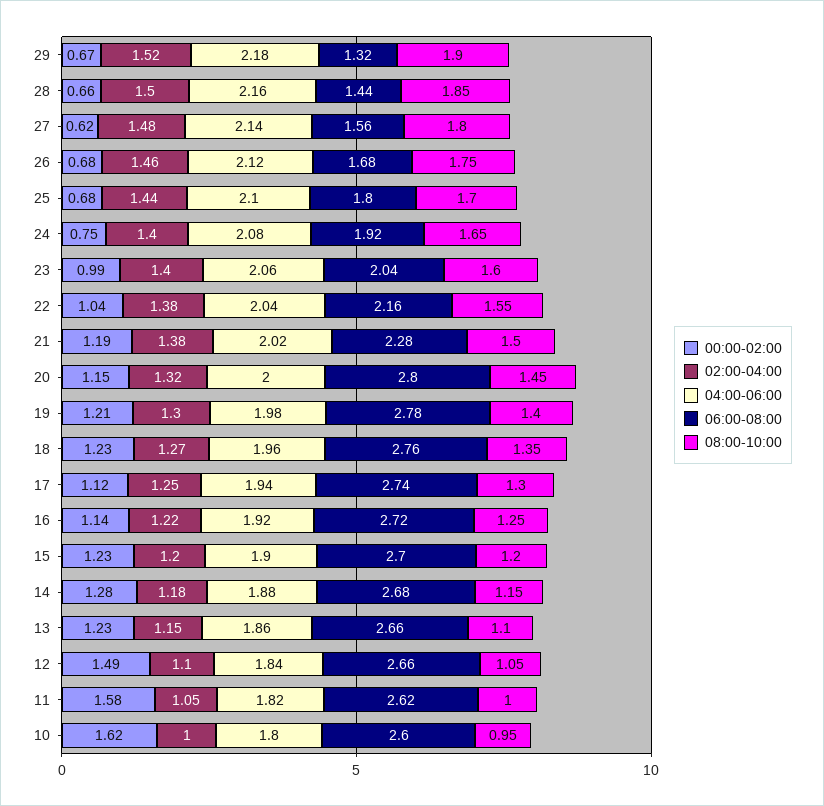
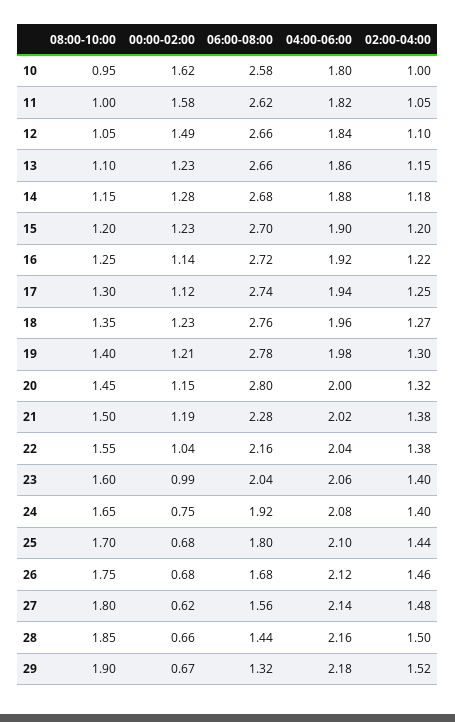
  {
    "00:00-02:00": {
      "29": 0.67,
      "28": 0.66,
      "27": 0.62,
      "26": 0.68,
      "25": 0.68,
      "24": 0.75,
      "23": 0.99,
      "22": 1.04,
      "21": 1.19,
      "20": 1.15,
      "19": 1.21,
      "18": 1.23,
      "17": 1.12,
      "16": 1.14,
      "15": 1.23,
      "14": 1.28,
      "13": 1.23,
      "12": 1.49,
      "11": 1.58,
      "10": 1.62
    },
    "02:00-04:00": {
      "29": 1.52,
      "28": 1.5,
      "27": 1.48,
      "26": 1.46,
      "25": 1.44,
      "24": 1.4,
      "23": 1.4,
      "22": 1.38,
      "21": 1.38,
      "20": 1.32,
      "19": 1.3,
      "18": 1.27,
      "17": 1.25,
      "16": 1.22,
      "15": 1.2,
      "14": 1.18,
      "13": 1.15,
      "12": 1.1,
      "11": 1.05,
      "10": 1
    },
    "04:00-06:00": {
      "29": 2.18,
      "28": 2.16,
      "27": 2.14,
      "26": 2.12,
      "25": 2.1,
      "24": 2.08,
      "23": 2.06,
      "22": 2.04,
      "21": 2.02,
      "20": 2,
      "19": 1.98,
      "18": 1.96,
      "17": 1.94,
      "16": 1.92,
      "15": 1.9,
      "14": 1.88,
      "13": 1.86,
      "12": 1.84,
      "11": 1.82,
      "10": 1.8
    },
    "06:00-08:00": {
      "29": 1.32,
      "28": 1.44,
      "27": 1.56,
      "26": 1.68,
      "25": 1.8,
      "24": 1.92,
      "23": 2.04,
      "22": 2.16,
      "21": 2.28,
      "20": 2.8,
      "19": 2.78,
      "18": 2.76,
      "17": 2.74,
      "16": 2.72,
      "15": 2.7,
      "14": 2.68,
      "13": 2.66,
      "12": 2.66,
      "11": 2.62,
-     "10": 2.6
+     "10": 2.58
    },
    "08:00-10:00": {
      "29": 1.9,
      "28": 1.85,
      "27": 1.8,
      "26": 1.75,
      "25": 1.7,
      "24": 1.65,
      "23": 1.6,
      "22": 1.55,
      "21": 1.5,
      "20": 1.45,
      "19": 1.4,
      "18": 1.35,
      "17": 1.3,
      "16": 1.25,
      "15": 1.2,
      "14": 1.15,
      "13": 1.1,
      "12": 1.05,
      "11": 1,
      "10": 0.95
    }
  }

